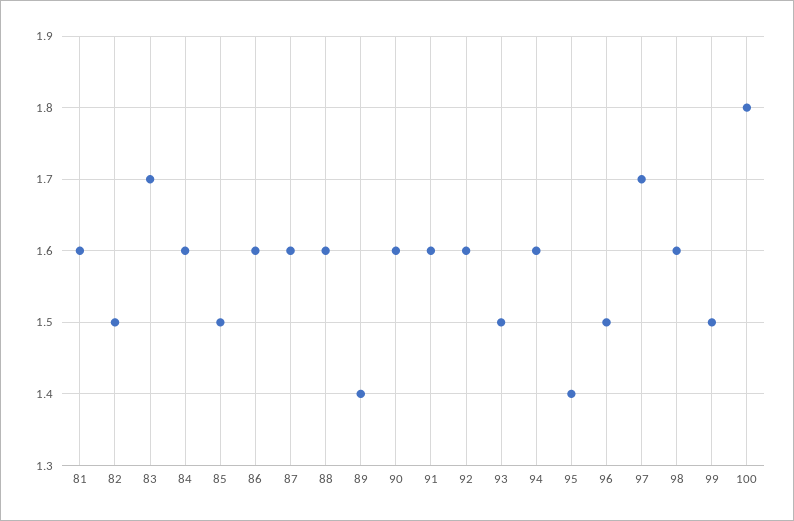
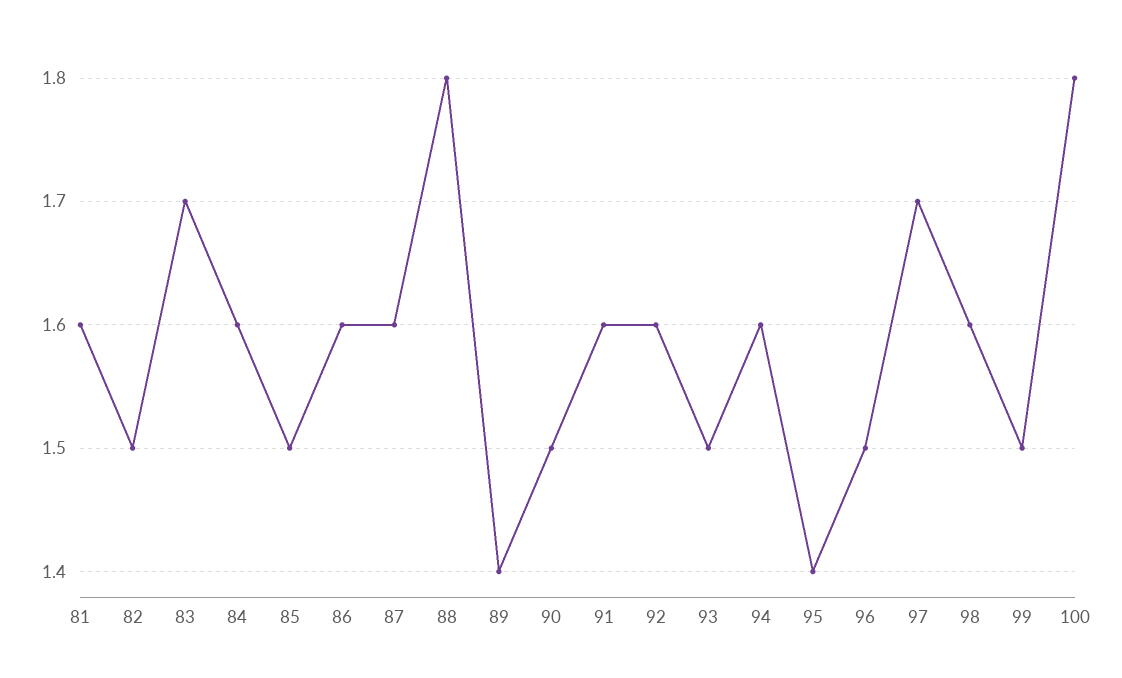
  {
    "81": 1.6,
    "82": 1.5,
    "83": 1.7,
    "84": 1.6,
    "85": 1.5,
    "86": 1.6,
    "87": 1.6,
-   "88": 1.6,
+   "88": 1.8,
    "89": 1.4,
-   "90": 1.6,
+   "90": 1.5,
    "91": 1.6,
    "92": 1.6,
    "93": 1.5,
    "94": 1.6,
    "95": 1.4,
    "96": 1.5,
    "97": 1.7,
    "98": 1.6,
    "99": 1.5,
    "100": 1.8
  }

